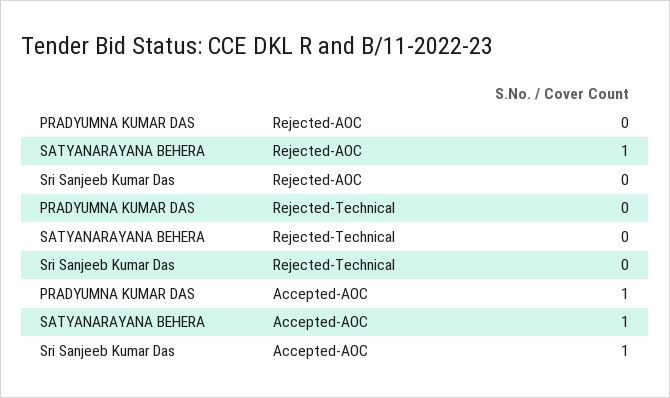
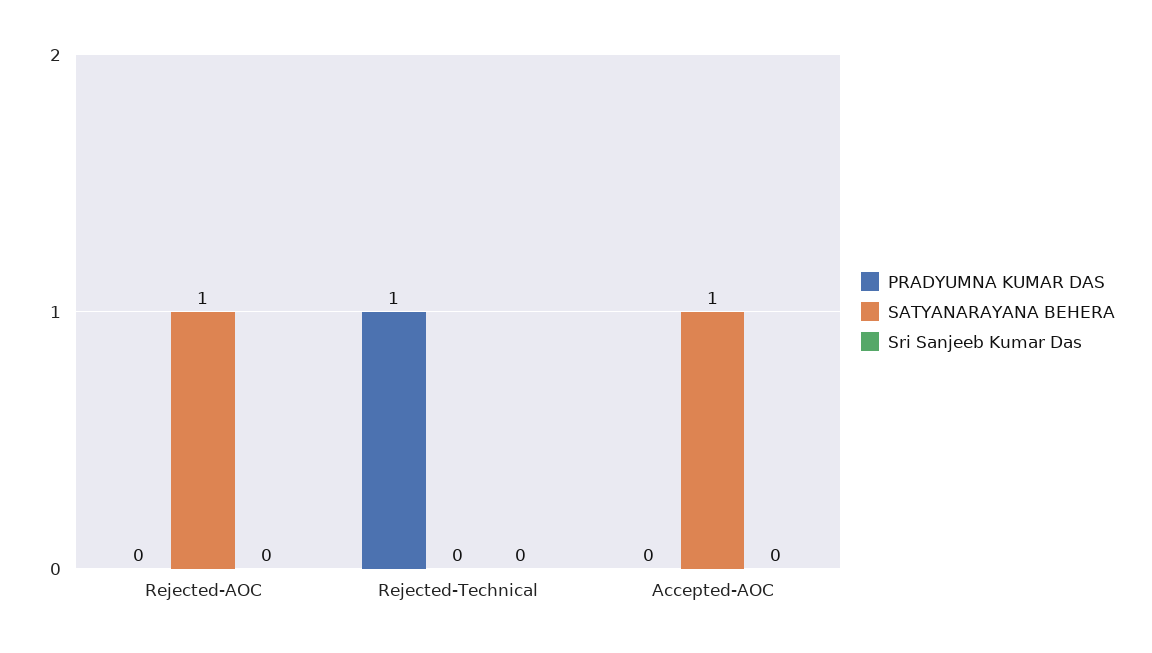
  {
    "PRADYUMNA KUMAR DAS": {
      "Rejected-AOC": 0,
-     "Rejected-Technical": 0,
+     "Rejected-Technical": 1,
-     "Accepted-AOC": 1
+     "Accepted-AOC": 0
    },
    "SATYANARAYANA BEHERA": {
      "Rejected-AOC": 1,
      "Rejected-Technical": 0,
      "Accepted-AOC": 1
    },
    "Sri Sanjeeb Kumar Das": {
      "Rejected-AOC": 0,
      "Rejected-Technical": 0,
-     "Accepted-AOC": 1
+     "Accepted-AOC": 0
    }
  }

